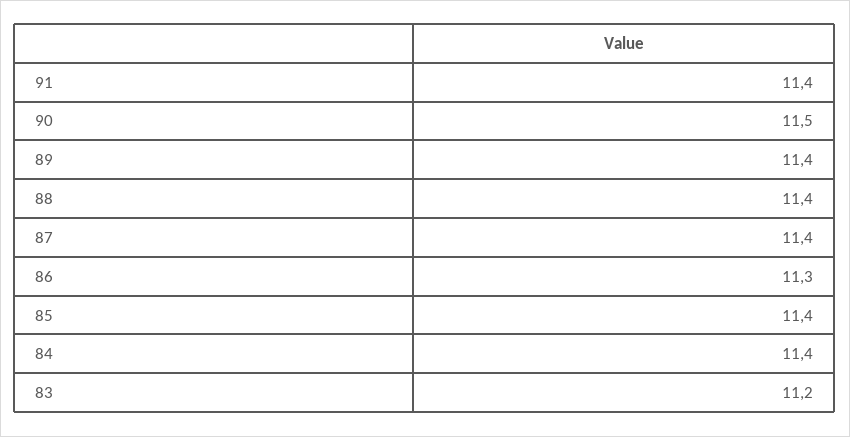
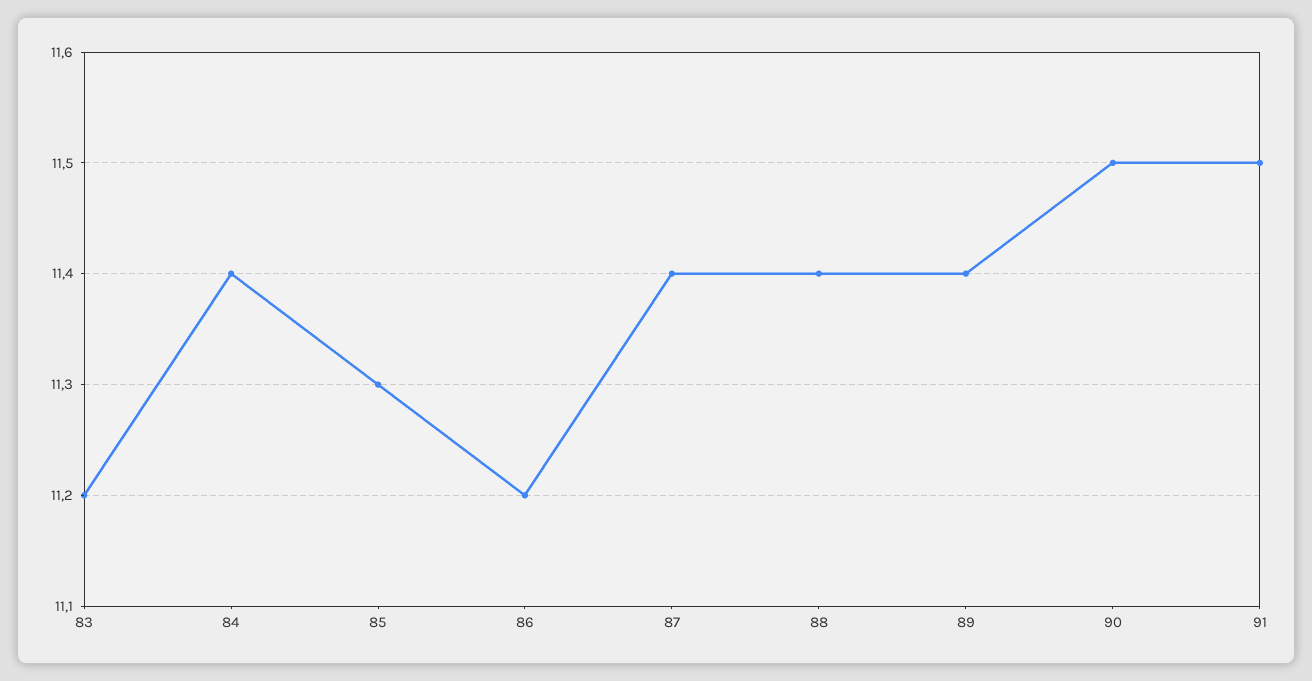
  {
-   "91": 11.4,
+   "91": 11.5,
    "90": 11.5,
    "89": 11.4,
    "88": 11.4,
    "87": 11.4,
-   "86": 11.3,
+   "86": 11.2,
-   "85": 11.4,
+   "85": 11.3,
    "84": 11.4,
    "83": 11.2
  }

